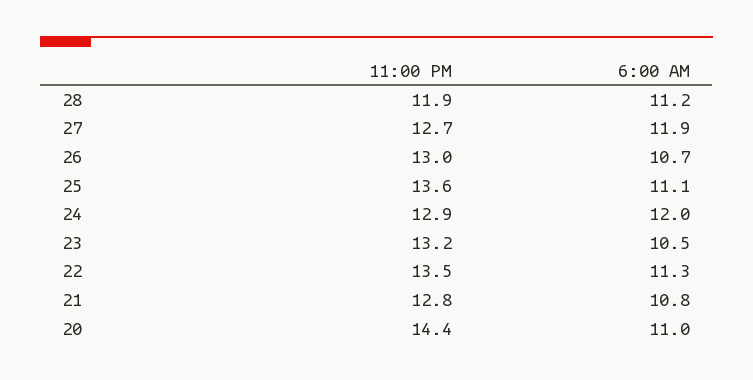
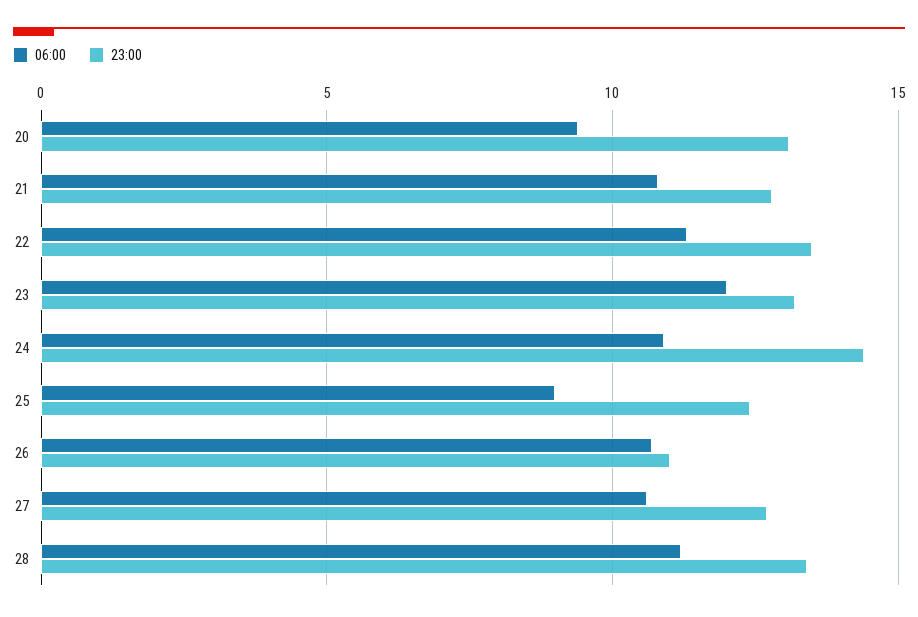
  {
    "11:00 PM": {
-     "28": 11.9,
+     "28": 13.5,
      "27": 12.7,
-     "26": 13,
+     "26": 11,
-     "25": 13.6,
+     "25": 12.5,
-     "24": 12.9,
+     "24": 14.5,
      "23": 13.2,
      "22": 13.5,
      "21": 12.8,
-     "20": 14.4
+     "20": 13
    },
    "6:00 AM": {
      "28": 11.2,
-     "27": 11.9,
+     "27": 10.5,
      "26": 10.7,
-     "25": 11.1,
+     "25": 9,
-     "24": 12,
+     "24": 11,
-     "23": 10.5,
+     "23": 12,
      "22": 11.3,
      "21": 10.8,
-     "20": 11
+     "20": 9.5
    }
  }

